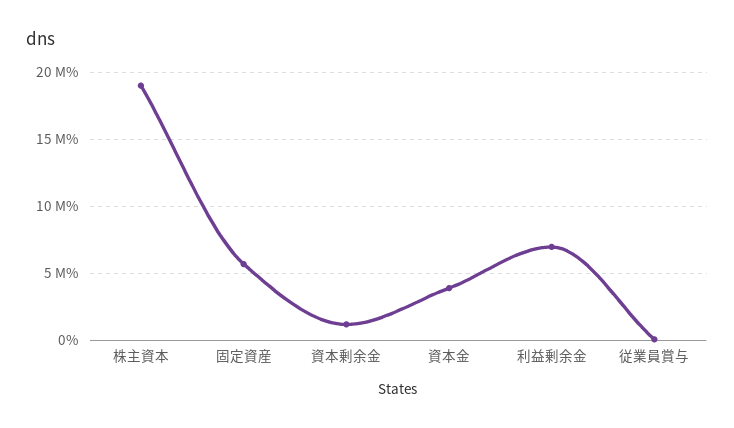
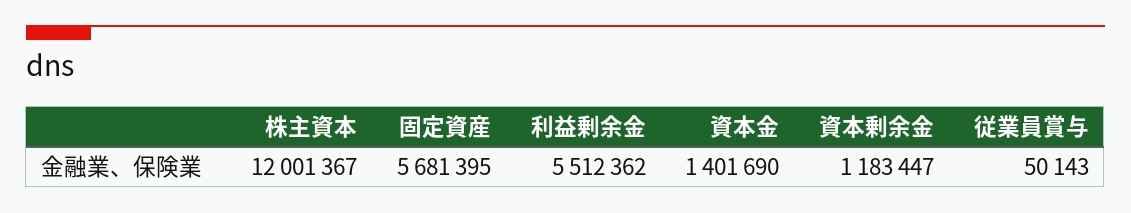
  {
-   "株主資本": 19000000,
+   "株主資本": 12001367,
    "固定資産": 5681395,
    "資本剰余金": 1183447,
-   "資本金": 4000000,
+   "資本金": 1401690,
-   "利益剰余金": 7000000,
+   "利益剰余金": 5512362,
    "従業員賞与": 50143
  }

